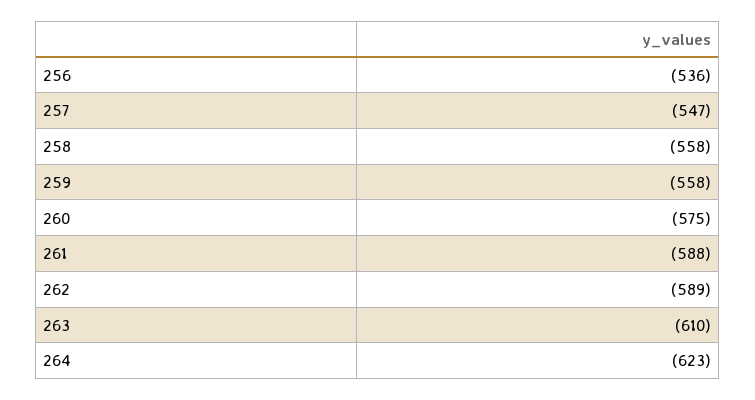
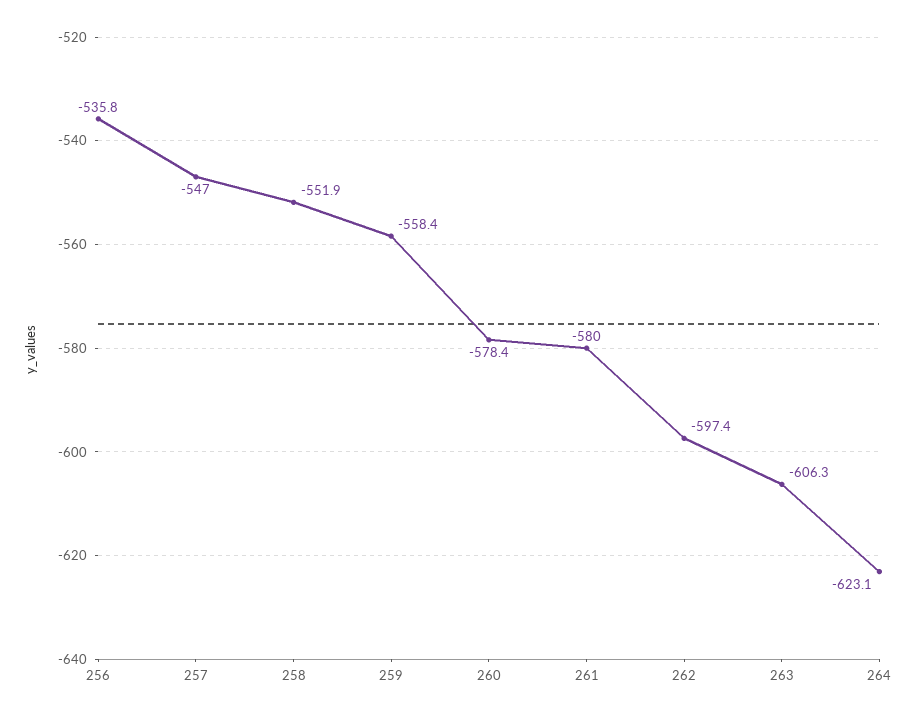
  {
    "256": -535.8,
    "257": -547,
-   "258": -558,
+   "258": -551.9,
    "259": -558.4,
-   "260": -575,
+   "260": -578.4,
-   "261": -588,
+   "261": -580,
-   "262": -589,
+   "262": -597.4,
-   "263": -610,
+   "263": -606.3,
    "264": -623.1
  }

